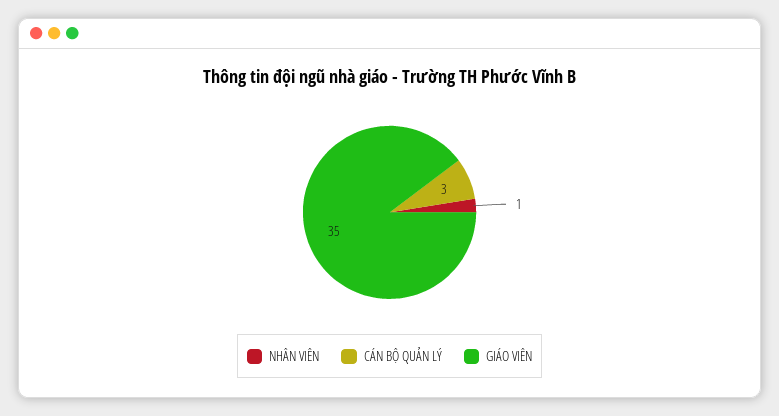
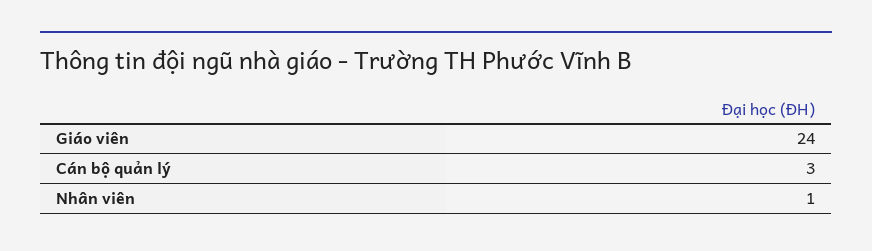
  {
    "NHÂN VIÊN": 1,
    "CÁN BỘ QUẢN LÝ": 3,
-   "GIÁO VIÊN": 35
+   "GIÁO VIÊN": 24
  }

